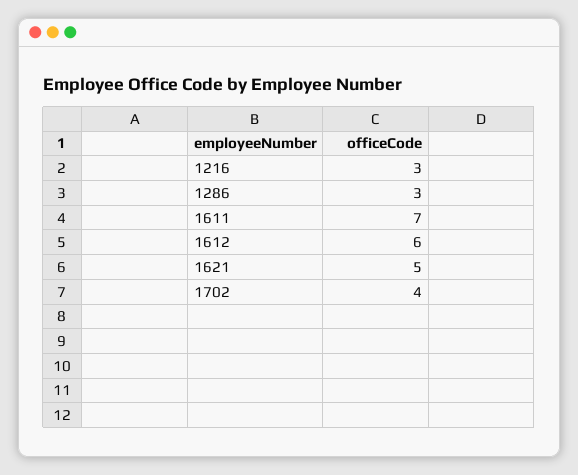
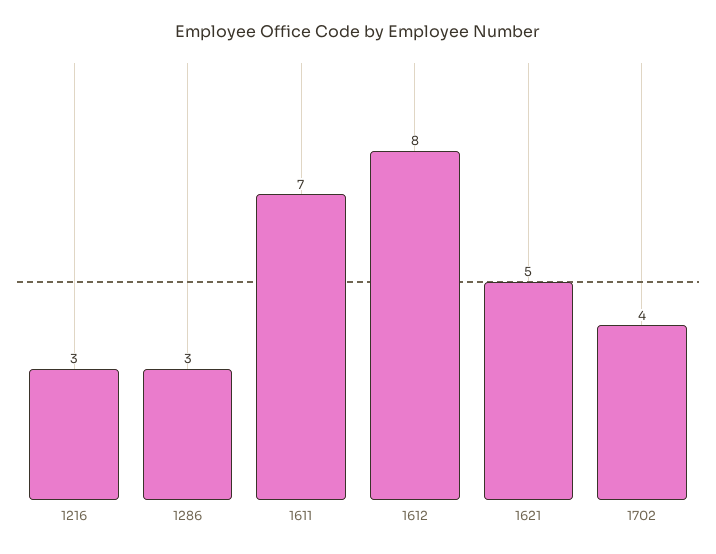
  {
    "1216": 3,
    "1286": 3,
    "1611": 7,
-   "1612": 6,
+   "1612": 8,
    "1621": 5,
    "1702": 4
  }

